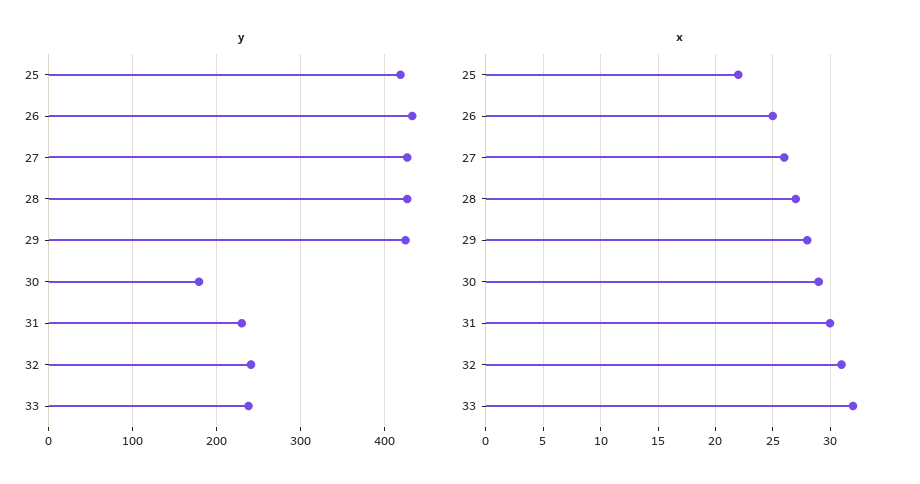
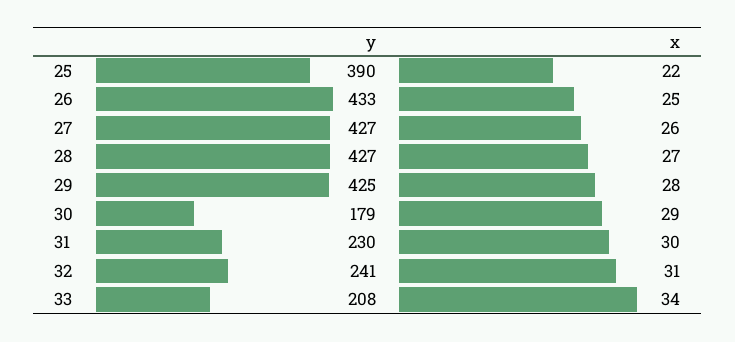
  {
    "y": {
-     "25": 420,
+     "25": 390,
      "26": 433,
      "27": 427,
      "28": 427,
      "29": 425,
      "30": 179,
      "31": 230,
      "32": 241,
-     "33": 240
+     "33": 208
    },
    "x": {
      "25": 22,
      "26": 25,
      "27": 26,
      "28": 27,
      "29": 28,
      "30": 29,
      "31": 30,
      "32": 31,
-     "33": 32
+     "33": 34
    }
  }

